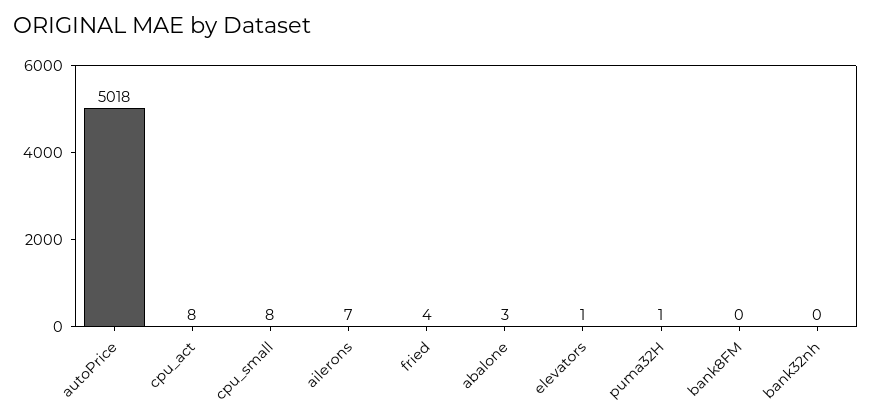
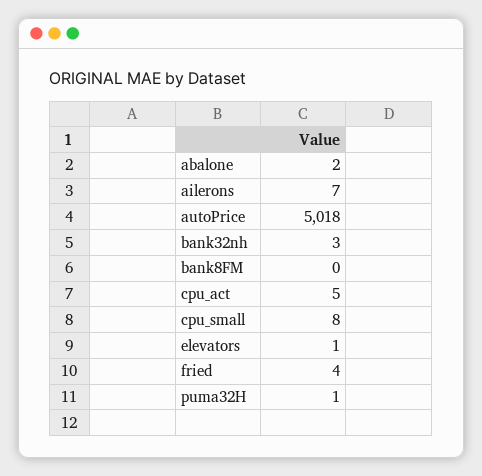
  {
    "autoPrice": 5018,
-   "cpu_act": 8,
+   "cpu_act": 5,
    "cpu_small": 8,
    "ailerons": 7,
    "fried": 4,
-   "abalone": 3,
+   "abalone": 2,
    "elevators": 1,
    "puma32H": 1,
    "bank8FM": 0,
-   "bank32nh": 0
+   "bank32nh": 3
  }

